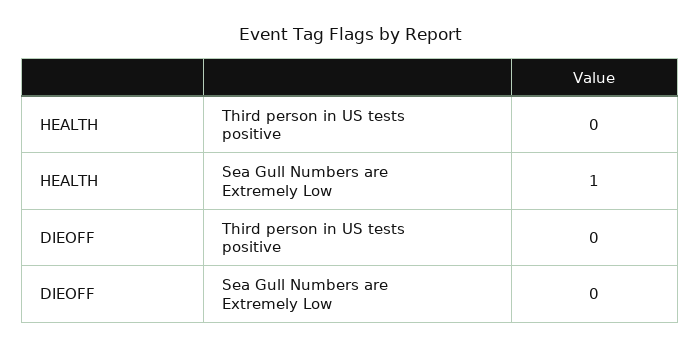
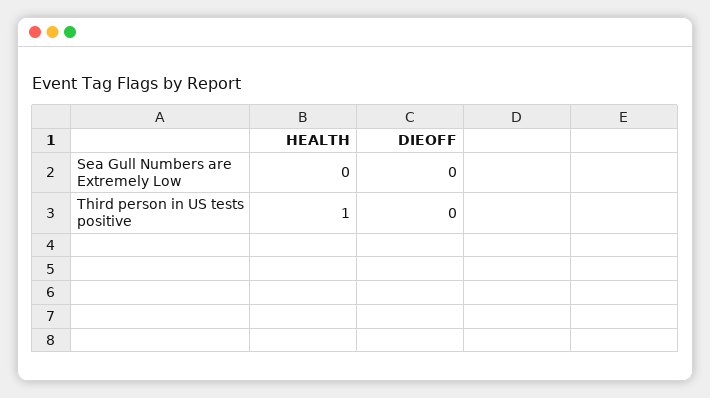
  {
    "HEALTH": {
-     "Third person in US tests positive": 0,
+     "Third person in US tests positive": 1,
-     "Sea Gull Numbers are Extremely Low": 1
+     "Sea Gull Numbers are Extremely Low": 0
    },
    "DIEOFF": {
      "Third person in US tests positive": 0,
      "Sea Gull Numbers are Extremely Low": 0
    }
  }

